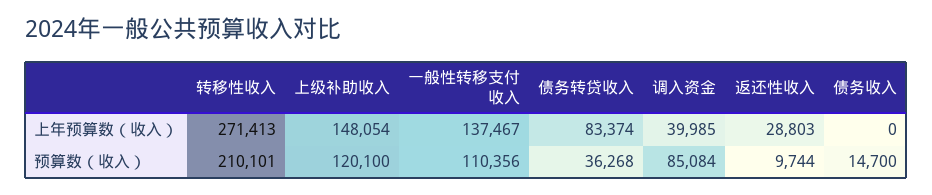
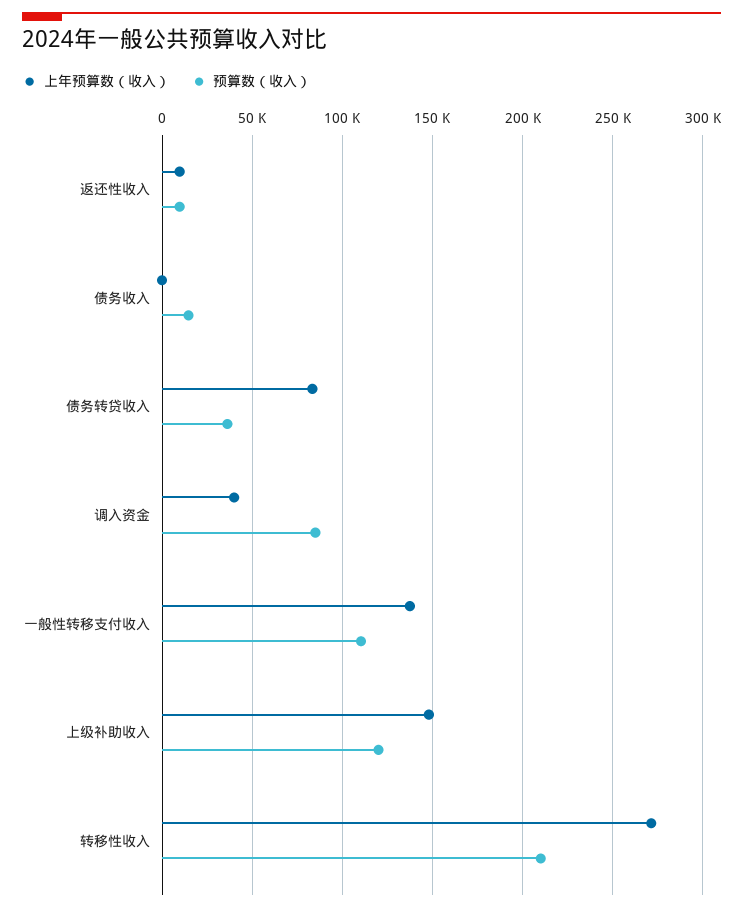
  {
    "上年预算数（收入）": {
      "转移性收入": 271413,
      "上级补助收入": 148054,
      "一般性转移支付收入": 137467,
      "债务转贷收入": 83374,
      "调入资金": 39985,
-     "返还性收入": 28803,
+     "返还性收入": 10000,
      "债务收入": 0
    },
    "预算数（收入）": {
      "转移性收入": 210101,
      "上级补助收入": 120100,
      "一般性转移支付收入": 110356,
      "债务转贷收入": 36268,
      "调入资金": 85084,
      "返还性收入": 9744,
      "债务收入": 14700
    }
  }

